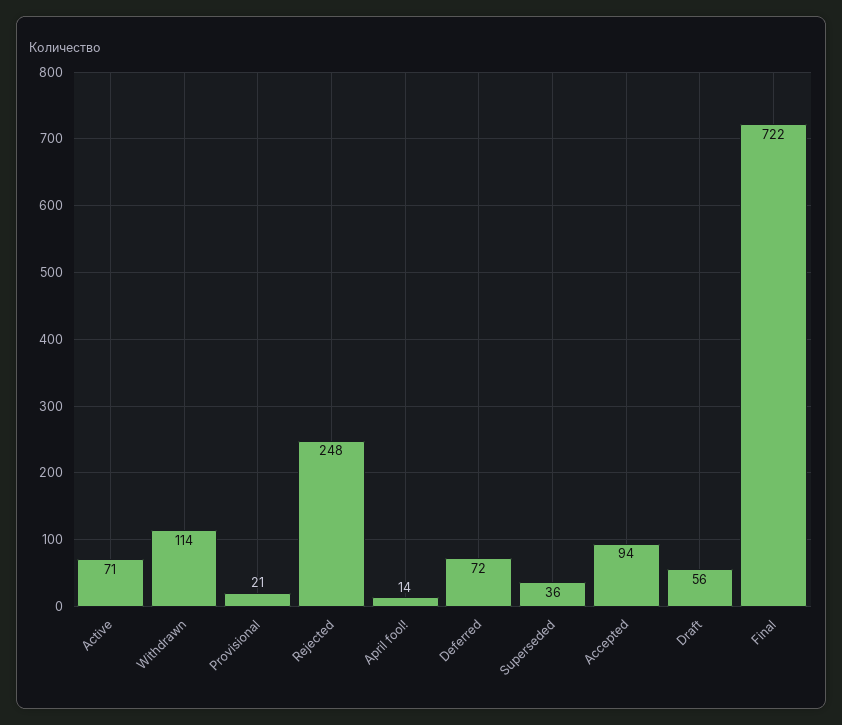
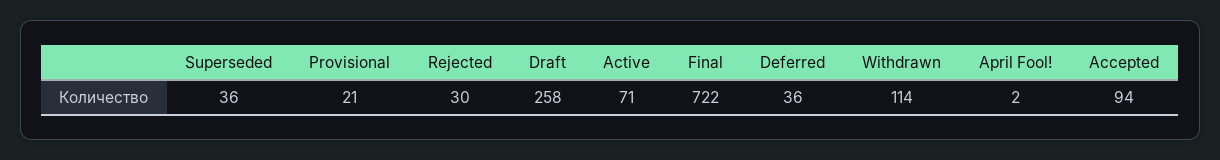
  {
    "Active": 71,
    "Withdrawn": 114,
    "Provisional": 21,
-   "Rejected": 248,
+   "Rejected": 30,
-   "April fool!": 14,
+   "April fool!": 2,
-   "Deferred": 72,
+   "Deferred": 36,
    "Superseded": 36,
    "Accepted": 94,
-   "Draft": 56,
+   "Draft": 258,
    "Final": 722
  }

